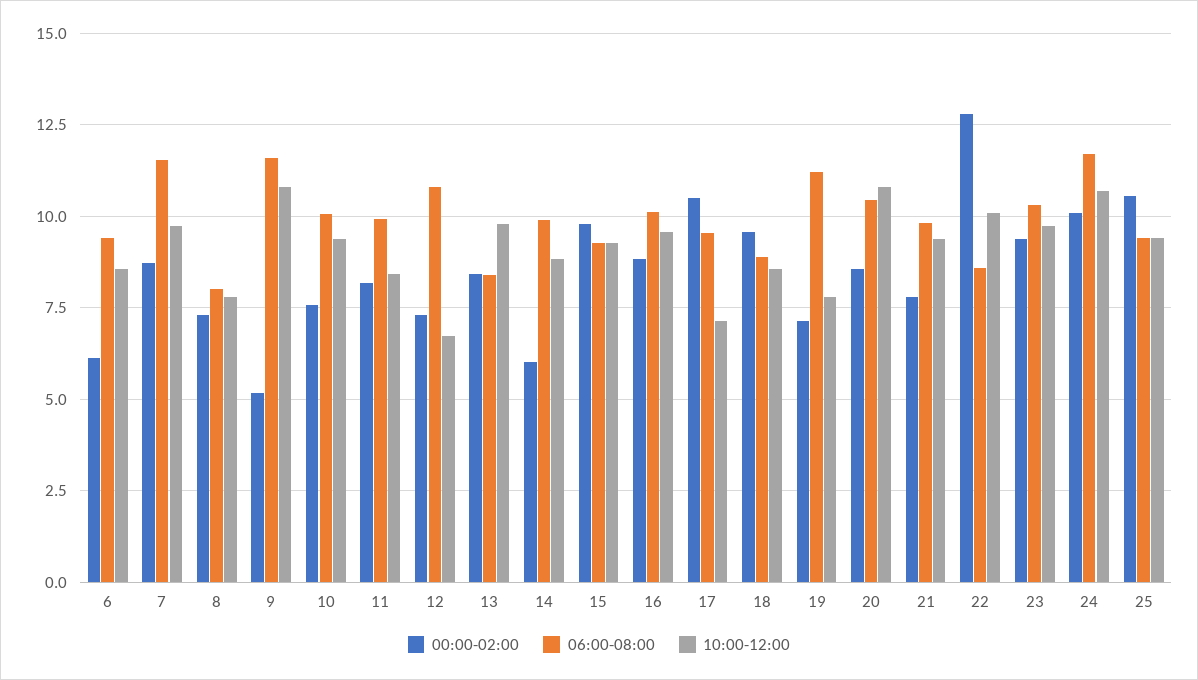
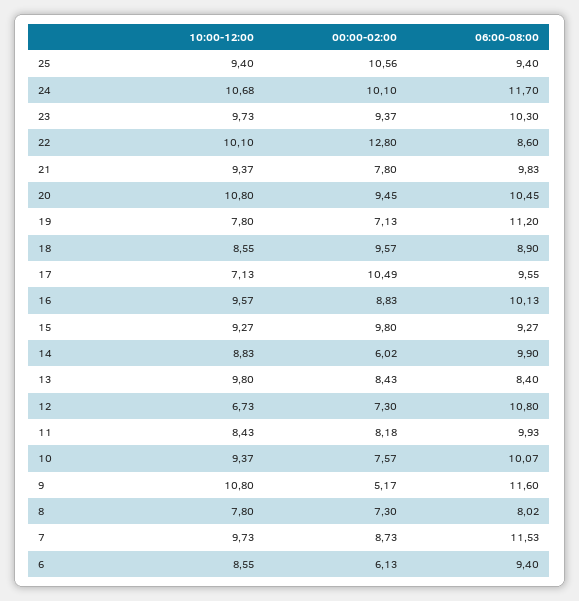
  {
    "00:00-02:00": {
      "6": 6.13,
      "7": 8.73,
      "8": 7.3,
      "9": 5.17,
      "10": 7.57,
      "11": 8.18,
      "12": 7.3,
      "13": 8.43,
      "14": 6.02,
      "15": 9.8,
      "16": 8.83,
      "17": 10.49,
      "18": 9.57,
      "19": 7.13,
-     "20": 8.5,
+     "20": 9.45,
      "21": 7.8,
      "22": 12.8,
      "23": 9.37,
      "24": 10.1,
      "25": 10.56
    },
    "06:00-08:00": {
      "6": 9.4,
      "7": 11.53,
      "8": 8.02,
      "9": 11.6,
      "10": 10.07,
      "11": 9.93,
      "12": 10.8,
      "13": 8.4,
      "14": 9.9,
      "15": 9.27,
      "16": 10.13,
      "17": 9.55,
      "18": 8.9,
      "19": 11.2,
      "20": 10.45,
      "21": 9.83,
      "22": 8.6,
      "23": 10.3,
      "24": 11.7,
      "25": 9.4
    },
    "10:00-12:00": {
      "6": 8.55,
      "7": 9.73,
      "8": 7.8,
      "9": 10.8,
      "10": 9.37,
      "11": 8.43,
      "12": 6.73,
      "13": 9.8,
      "14": 8.83,
      "15": 9.27,
      "16": 9.57,
      "17": 7.13,
      "18": 8.55,
      "19": 7.8,
      "20": 10.8,
      "21": 9.37,
      "22": 10.1,
      "23": 9.73,
      "24": 10.68,
      "25": 9.4
    }
  }

